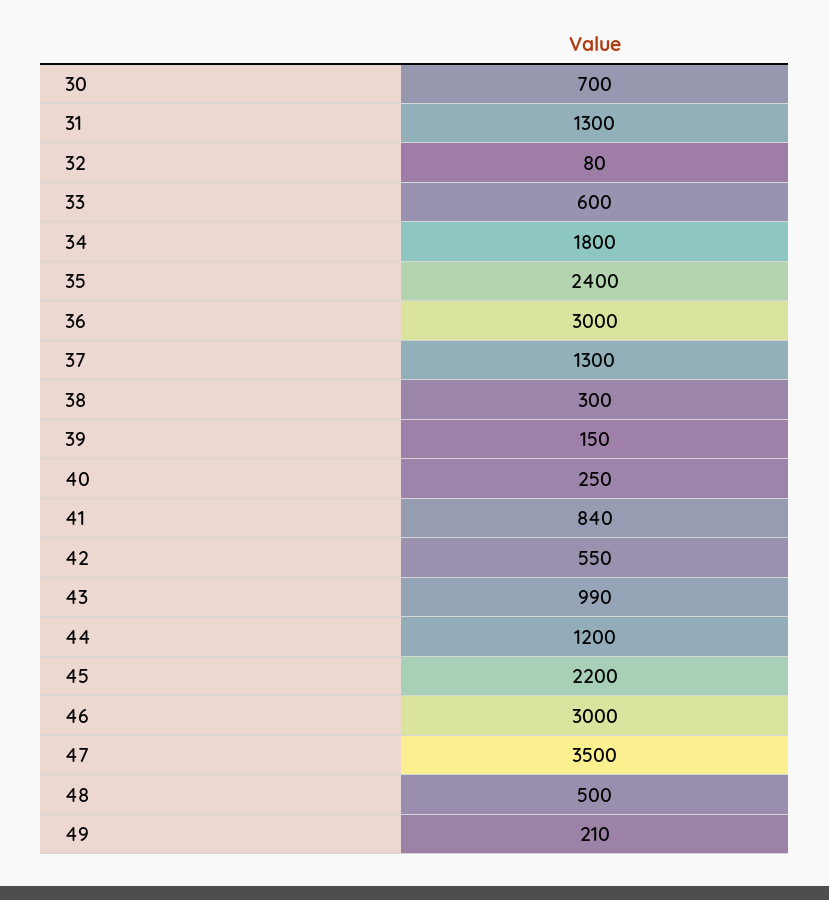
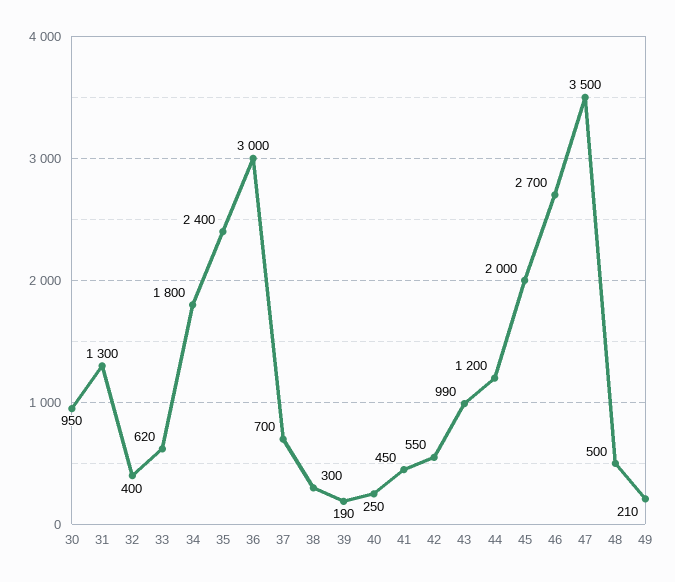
  {
-   "30": 700,
+   "30": 950,
    "31": 1300,
-   "32": 80,
+   "32": 400,
-   "33": 600,
+   "33": 620,
    "34": 1800,
    "35": 2400,
    "36": 3000,
-   "37": 1300,
+   "37": 700,
    "38": 300,
-   "39": 150,
+   "39": 190,
    "40": 250,
-   "41": 840,
+   "41": 450,
    "42": 550,
    "43": 990,
    "44": 1200,
-   "45": 2200,
+   "45": 2000,
-   "46": 3000,
+   "46": 2700,
    "47": 3500,
    "48": 500,
    "49": 210
  }

